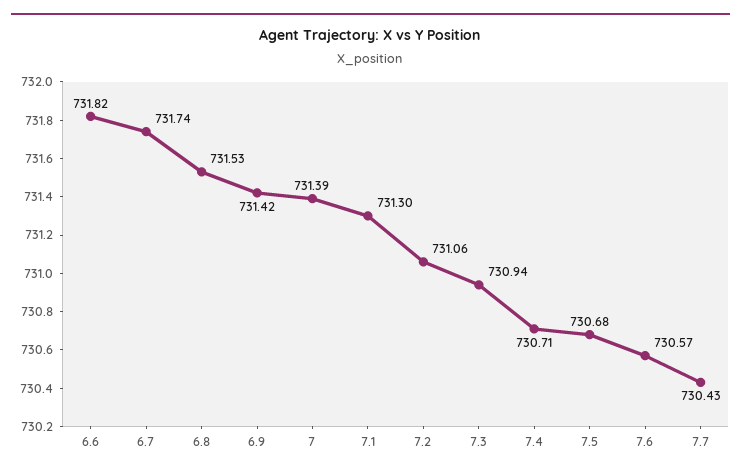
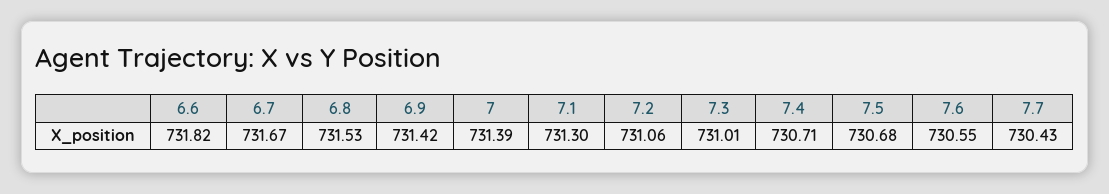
  {
    "6.6": 731.82,
-   "6.7": 731.74,
+   "6.7": 731.67,
    "6.8": 731.53,
    "6.9": 731.42,
    "7": 731.39,
    "7.1": 731.3,
    "7.2": 731.06,
-   "7.3": 730.94,
+   "7.3": 731.01,
    "7.4": 730.71,
    "7.5": 730.68,
-   "7.6": 730.57,
+   "7.6": 730.55,
    "7.7": 730.43
  }

